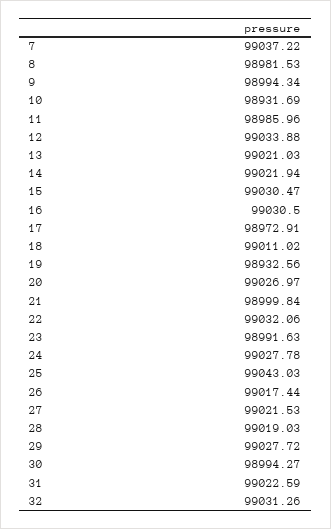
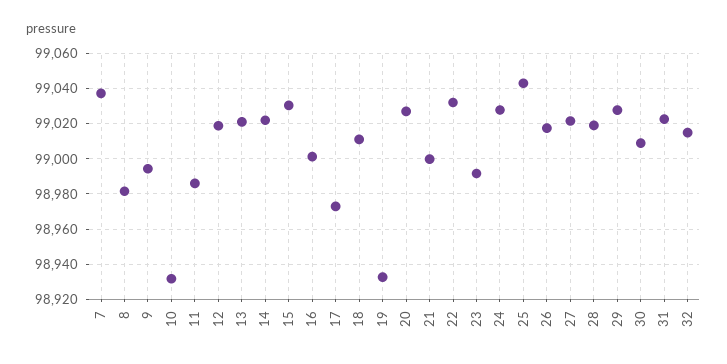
  {
    "7": 99037.22,
    "8": 98981.53,
    "9": 98994.34,
    "10": 98931.69,
    "11": 98985.96,
-   "12": 99033.88,
+   "12": 99020,
    "13": 99021.03,
    "14": 99021.94,
    "15": 99030.47,
-   "16": 99030.5,
+   "16": 99000,
    "17": 98972.91,
    "18": 99011.02,
    "19": 98932.56,
    "20": 99026.97,
    "21": 98999.84,
    "22": 99032.06,
    "23": 98991.63,
    "24": 99027.78,
    "25": 99043.03,
    "26": 99017.44,
    "27": 99021.53,
    "28": 99019.03,
    "29": 99027.72,
-   "30": 98994.27,
+   "30": 99010,
    "31": 99022.59,
-   "32": 99031.26
+   "32": 99015
  }

